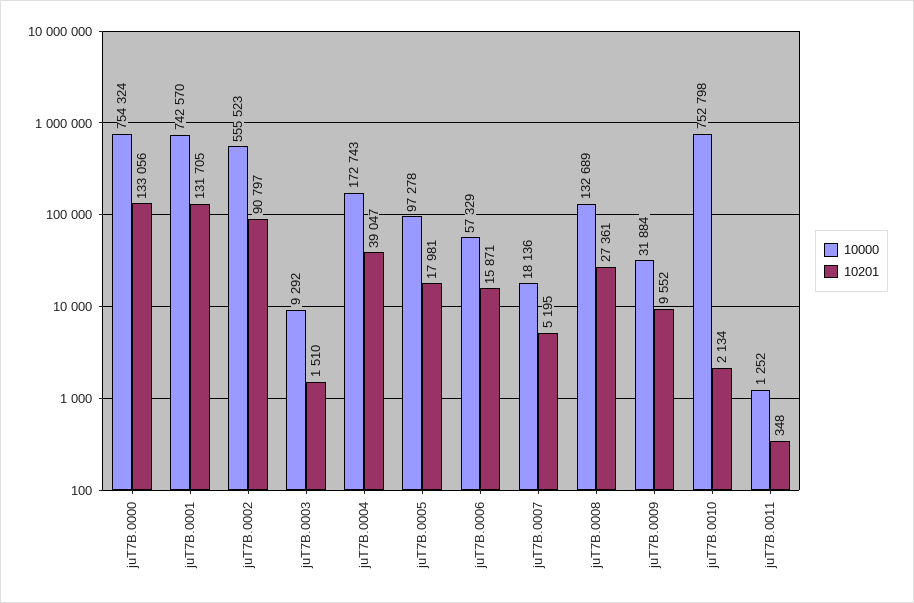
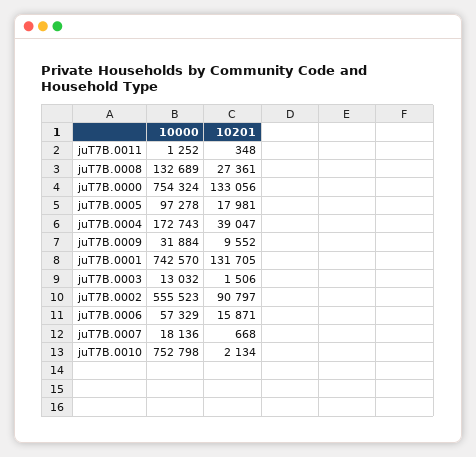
  {
    "10000": {
      "juT7B.0000": 754324,
      "juT7B.0001": 742570,
      "juT7B.0002": 555523,
-     "juT7B.0003": 9292,
+     "juT7B.0003": 13032,
      "juT7B.0004": 172743,
      "juT7B.0005": 97278,
      "juT7B.0006": 57329,
      "juT7B.0007": 18136,
      "juT7B.0008": 132689,
      "juT7B.0009": 31884,
      "juT7B.0010": 752798,
      "juT7B.0011": 1252
    },
    "10201": {
      "juT7B.0000": 133056,
      "juT7B.0001": 131705,
      "juT7B.0002": 90797,
-     "juT7B.0003": 1510,
+     "juT7B.0003": 1506,
      "juT7B.0004": 39047,
      "juT7B.0005": 17981,
      "juT7B.0006": 15871,
-     "juT7B.0007": 5195,
+     "juT7B.0007": 668,
      "juT7B.0008": 27361,
      "juT7B.0009": 9552,
      "juT7B.0010": 2134,
      "juT7B.0011": 348
    }
  }

